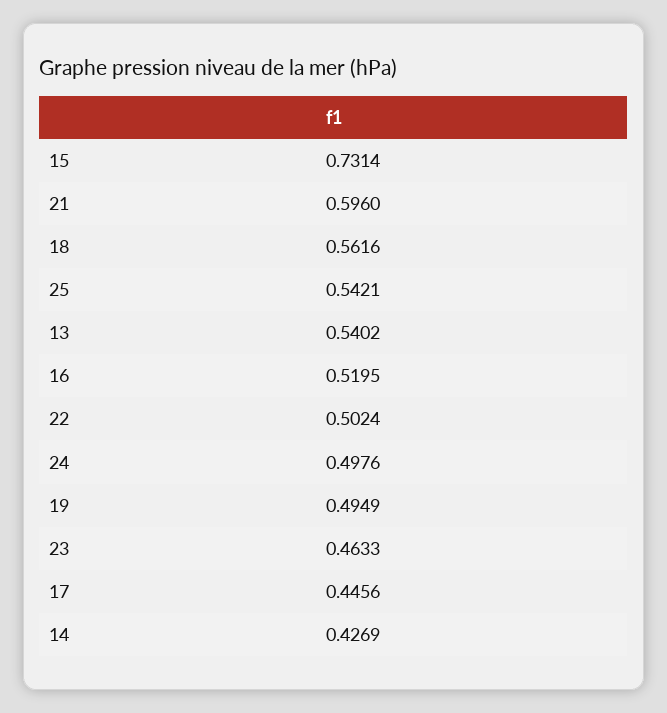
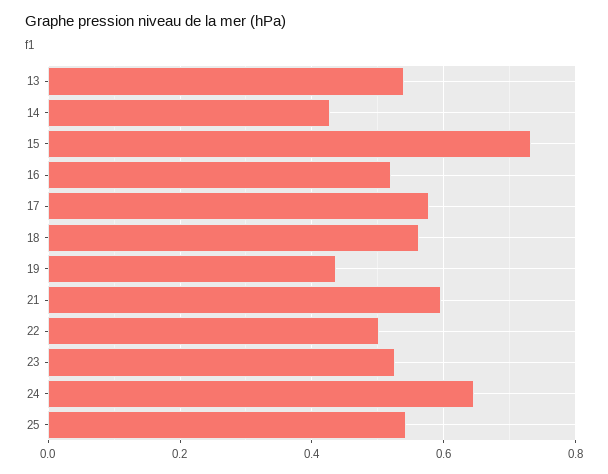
  {
    "15": 0.7314,
    "21": 0.596,
    "18": 0.5616,
    "25": 0.5421,
    "13": 0.5402,
    "16": 0.5195,
    "22": 0.5024,
-   "24": 0.4976,
+   "24": 0.64,
-   "19": 0.4949,
+   "19": 0.44,
-   "23": 0.4633,
+   "23": 0.52,
-   "17": 0.4456,
+   "17": 0.58,
    "14": 0.4269
  }

